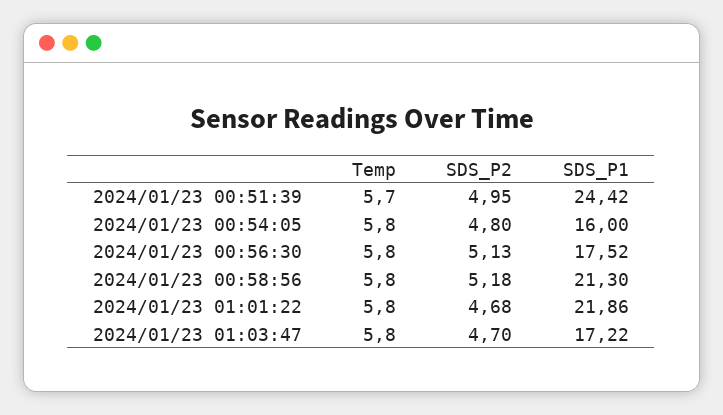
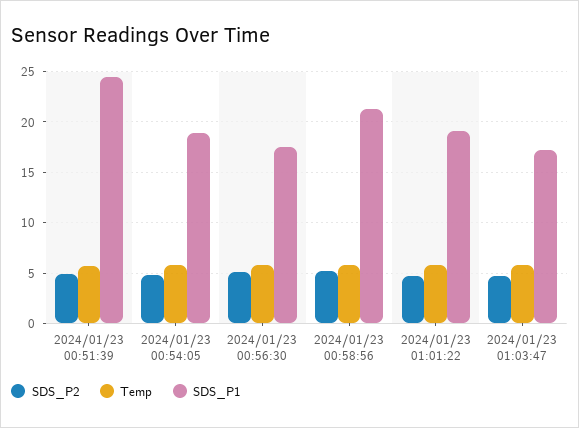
  {
    "Temp": {
      "2024/01/23 00:51:39": 5.7,
      "2024/01/23 00:54:05": 5.8,
      "2024/01/23 00:56:30": 5.8,
      "2024/01/23 00:58:56": 5.8,
      "2024/01/23 01:01:22": 5.8,
      "2024/01/23 01:03:47": 5.8
    },
    "SDS_P2": {
      "2024/01/23 00:51:39": 4.95,
      "2024/01/23 00:54:05": 4.8,
      "2024/01/23 00:56:30": 5.13,
      "2024/01/23 00:58:56": 5.18,
      "2024/01/23 01:01:22": 4.68,
      "2024/01/23 01:03:47": 4.7
    },
    "SDS_P1": {
      "2024/01/23 00:51:39": 24.42,
-     "2024/01/23 00:54:05": 16,
+     "2024/01/23 00:54:05": 19,
      "2024/01/23 00:56:30": 17.52,
      "2024/01/23 00:58:56": 21.3,
-     "2024/01/23 01:01:22": 21.86,
+     "2024/01/23 01:01:22": 19,
      "2024/01/23 01:03:47": 17.22
    }
  }

